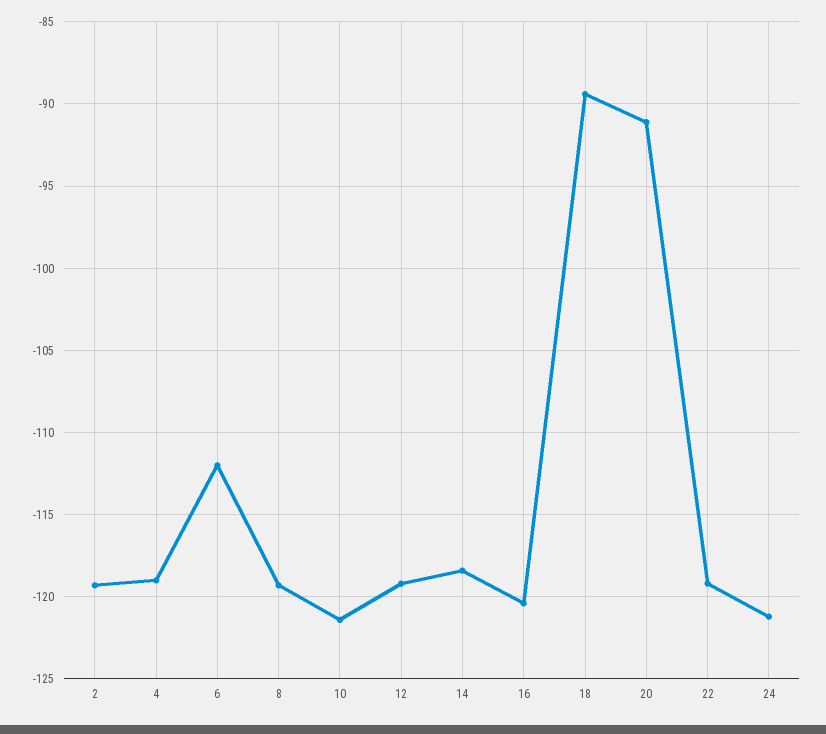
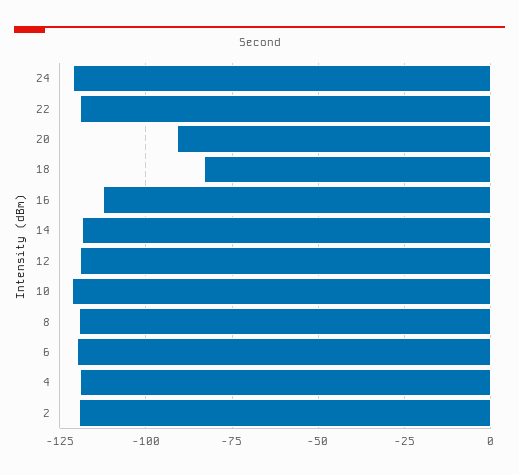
  {
    "2": -119.5,
    "4": -119,
-   "6": -112,
+   "6": -120,
    "8": -119.5,
    "10": -121.5,
    "12": -119,
    "14": -118.5,
-   "16": -120.5,
+   "16": -112.5,
-   "18": -89.5,
+   "18": -82.5,
    "20": -91,
    "22": -119,
    "24": -121
  }

